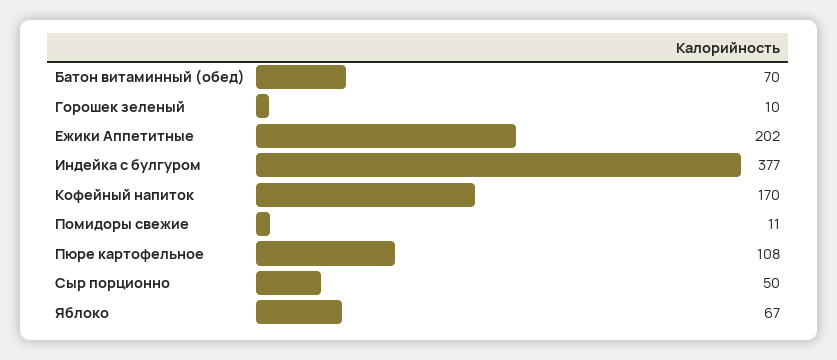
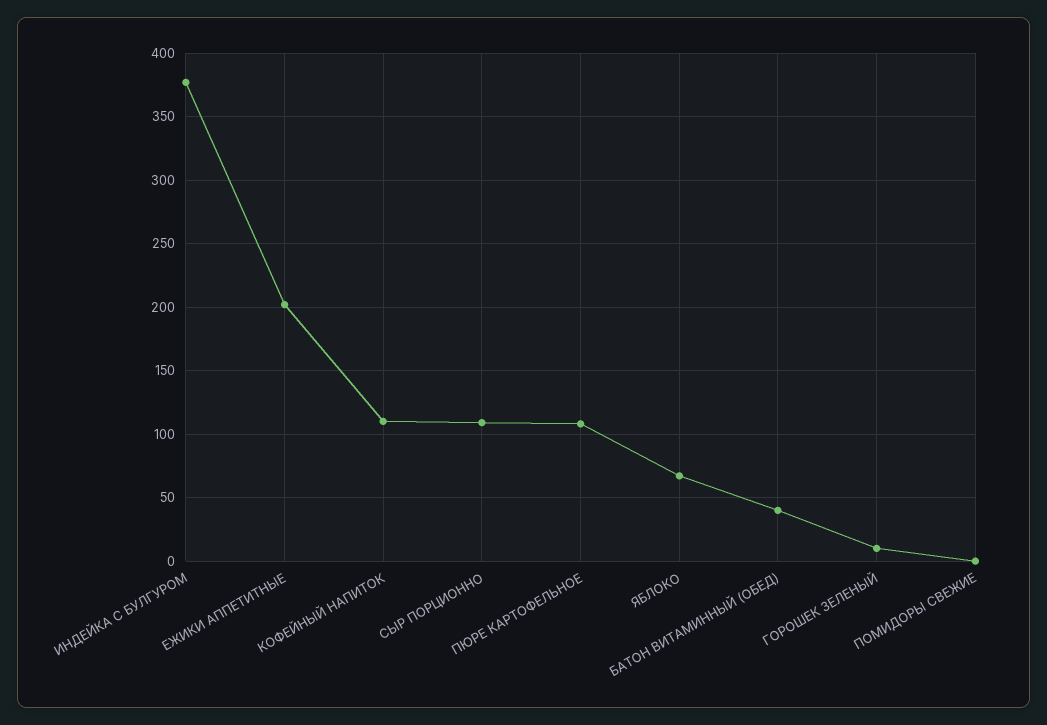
  {
-   "Батон витаминный (обед)": 70,
+   "Батон витаминный (обед)": 40,
    "Горошек зеленый": 10,
    "Ежики Аппетитные": 202,
    "Индейка с булгуром": 377,
-   "Кофейный напиток": 170,
+   "Кофейный напиток": 110,
-   "Помидоры свежие": 11,
+   "Помидоры свежие": 0,
    "Пюре картофельное": 108,
-   "Сыр порционно": 50,
+   "Сыр порционно": 110,
    "Яблоко": 67
  }

